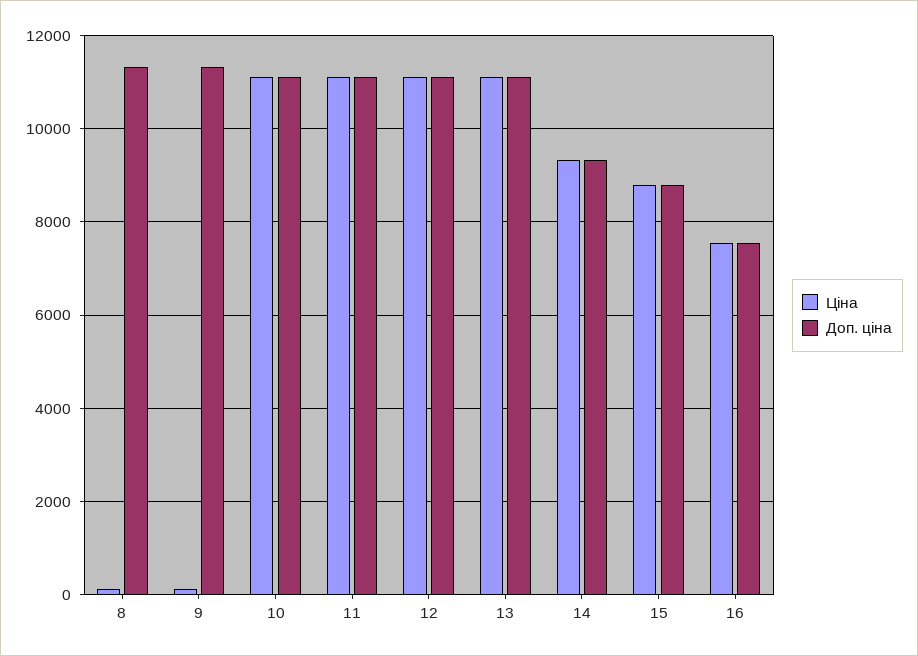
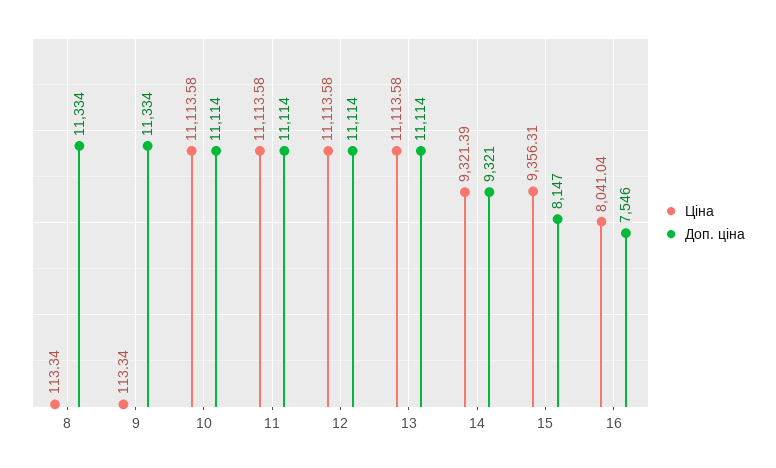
  {
    "Ціна": {
      "8": 113.34,
      "9": 113.34,
      "10": 11113.58,
      "11": 11113.58,
      "12": 11113.58,
      "13": 11113.58,
      "14": 9321.39,
-     "15": 8800,
+     "15": 9356.31,
-     "16": 7600
+     "16": 8041.04
    },
    "Доп. ціна": {
      "8": 11334,
      "9": 11334,
      "10": 11114,
      "11": 11114,
      "12": 11114,
      "13": 11114,
      "14": 9321,
-     "15": 8800,
+     "15": 8147,
      "16": 7546
    }
  }

